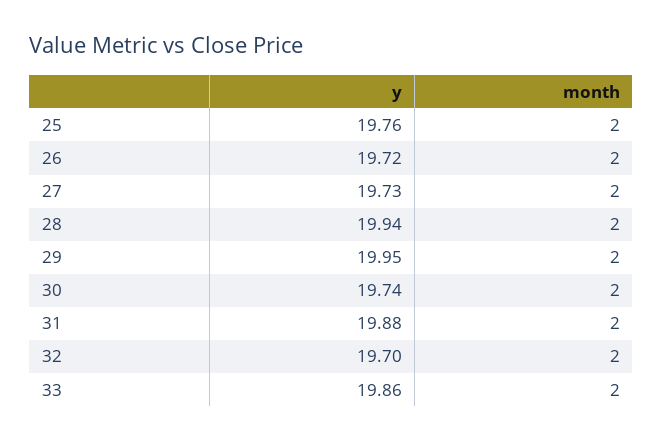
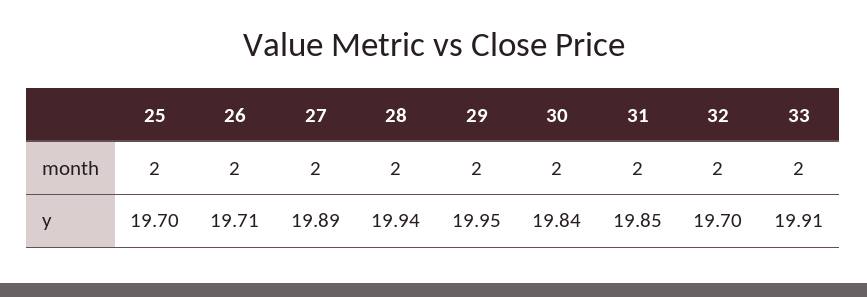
  {
    "y": {
-     "25": 19.76,
+     "25": 19.7,
-     "26": 19.72,
+     "26": 19.71,
-     "27": 19.73,
+     "27": 19.89,
      "28": 19.94,
      "29": 19.95,
-     "30": 19.74,
+     "30": 19.84,
-     "31": 19.88,
+     "31": 19.85,
      "32": 19.7,
-     "33": 19.86
+     "33": 19.91
    },
    "month": {
      "25": 2,
      "26": 2,
      "27": 2,
      "28": 2,
      "29": 2,
      "30": 2,
      "31": 2,
      "32": 2,
      "33": 2
    }
  }

